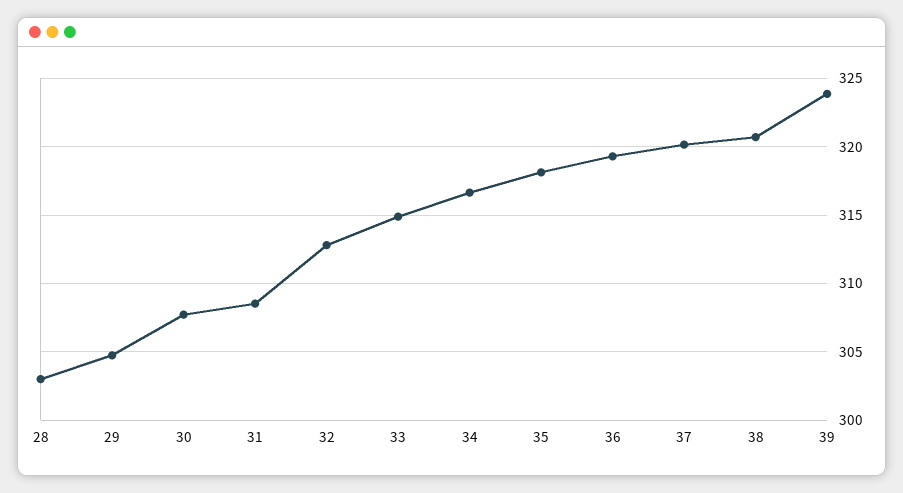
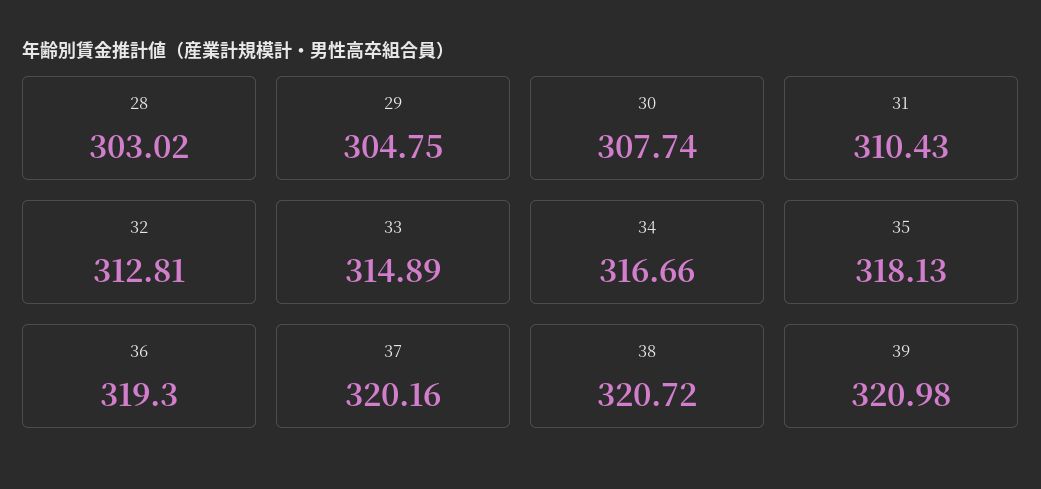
  {
    "28": 303.02,
    "29": 304.75,
    "30": 307.74,
-   "31": 308.5,
+   "31": 310.43,
    "32": 312.81,
    "33": 314.89,
    "34": 316.66,
    "35": 318.13,
    "36": 319.3,
    "37": 320.16,
    "38": 320.72,
-   "39": 324
+   "39": 320.98
  }

